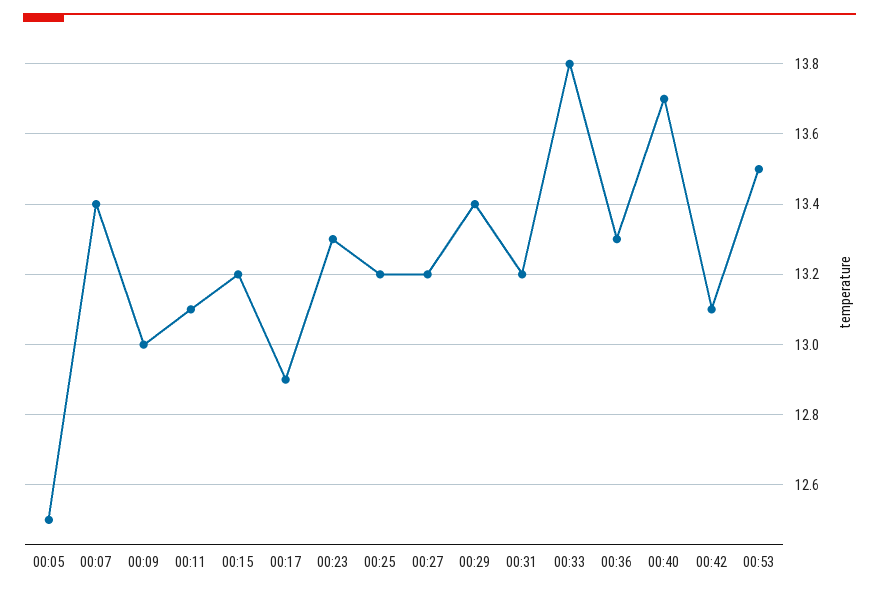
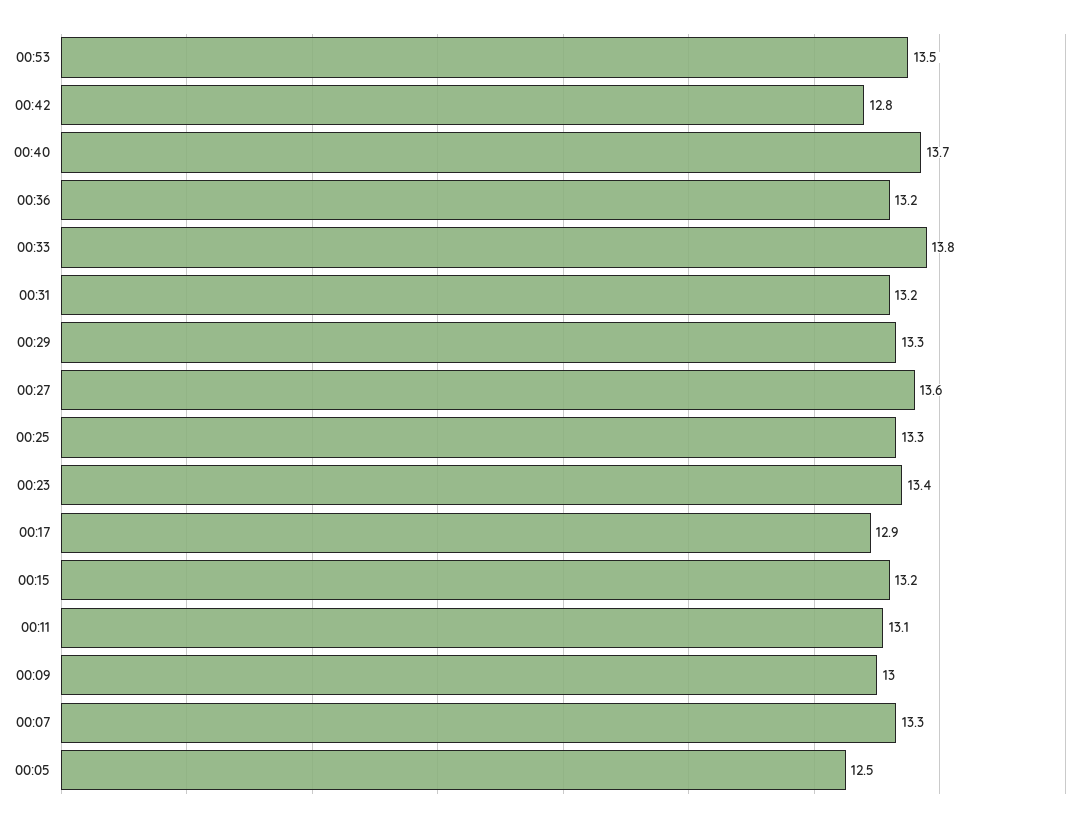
  {
    "00:05": 12.5,
-   "00:07": 13.4,
+   "00:07": 13.3,
    "00:09": 13,
    "00:11": 13.1,
    "00:15": 13.2,
    "00:17": 12.9,
-   "00:23": 13.3,
+   "00:23": 13.4,
-   "00:25": 13.2,
+   "00:25": 13.3,
-   "00:27": 13.2,
+   "00:27": 13.6,
-   "00:29": 13.4,
+   "00:29": 13.3,
    "00:31": 13.2,
    "00:33": 13.8,
-   "00:36": 13.3,
+   "00:36": 13.2,
    "00:40": 13.7,
-   "00:42": 13.1,
+   "00:42": 12.8,
    "00:53": 13.5
  }

